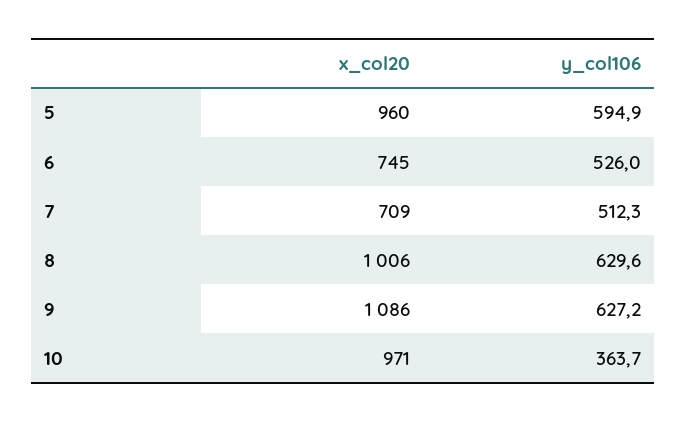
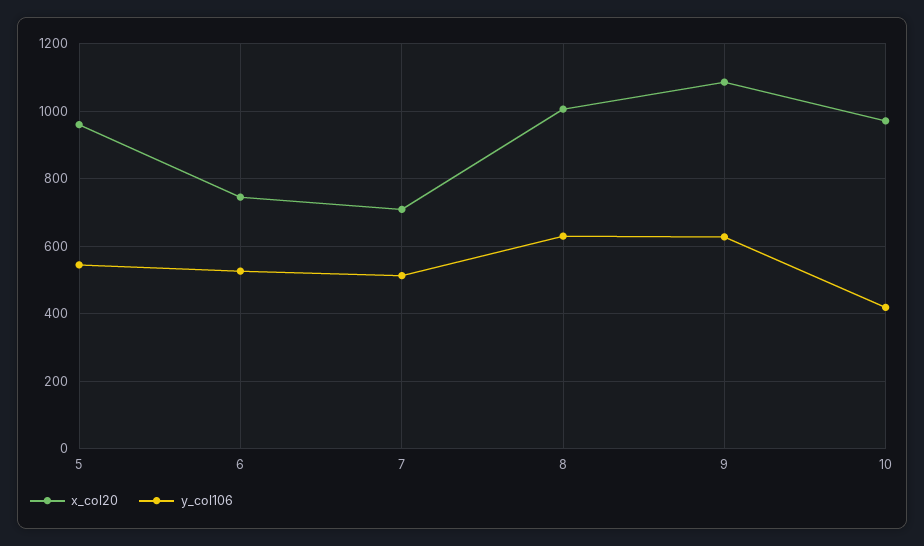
  {
    "x_col20": {
      "5": 960,
      "6": 745,
      "7": 709,
      "8": 1006,
      "9": 1086,
      "10": 971
    },
    "y_col106": {
-     "5": 594.9,
+     "5": 540,
      "6": 526,
      "7": 512.3,
      "8": 629.6,
      "9": 627.2,
-     "10": 363.7
+     "10": 420
    }
  }

